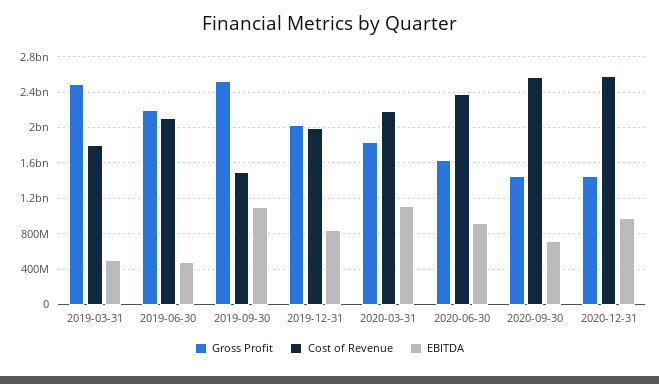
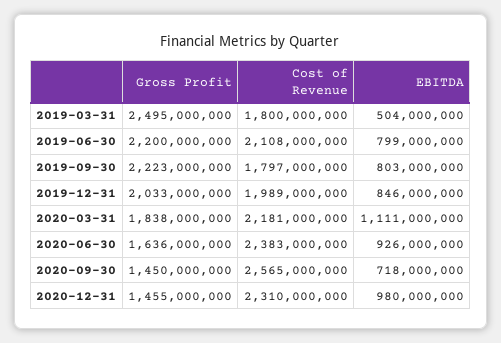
  {
    "Gross Profit": {
      "2019-03-31": 2495000000,
      "2019-06-30": 2200000000,
-     "2019-09-30": 2500000000,
+     "2019-09-30": 2223000000,
      "2019-12-31": 2033000000,
      "2020-03-31": 1838000000,
      "2020-06-30": 1636000000,
      "2020-09-30": 1450000000,
      "2020-12-31": 1455000000
    },
    "Cost of Revenue": {
      "2019-03-31": 1800000000,
      "2019-06-30": 2108000000,
-     "2019-09-30": 1500000000,
+     "2019-09-30": 1797000000,
      "2019-12-31": 1989000000,
      "2020-03-31": 2181000000,
      "2020-06-30": 2383000000,
      "2020-09-30": 2565000000,
-     "2020-12-31": 2600000000
+     "2020-12-31": 2310000000
    },
    "EBITDA": {
      "2019-03-31": 504000000,
-     "2019-06-30": 500000000,
+     "2019-06-30": 799000000,
-     "2019-09-30": 1100000000,
+     "2019-09-30": 803000000,
      "2019-12-31": 846000000,
      "2020-03-31": 1111000000,
      "2020-06-30": 926000000,
      "2020-09-30": 718000000,
      "2020-12-31": 980000000
    }
  }

